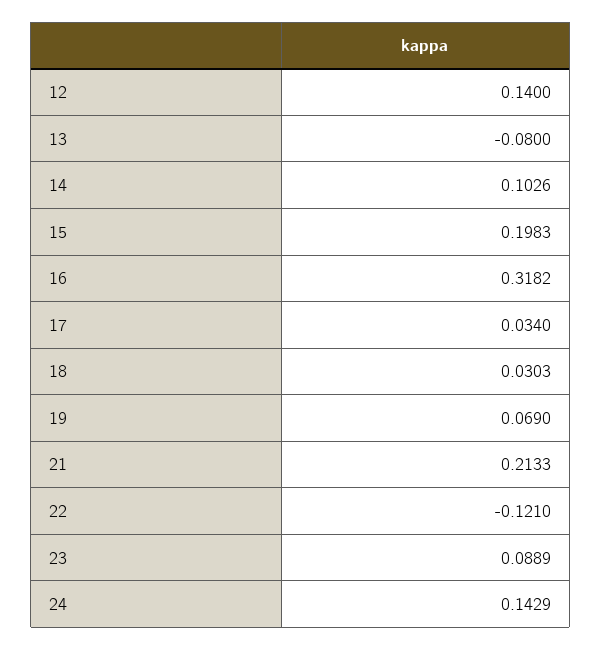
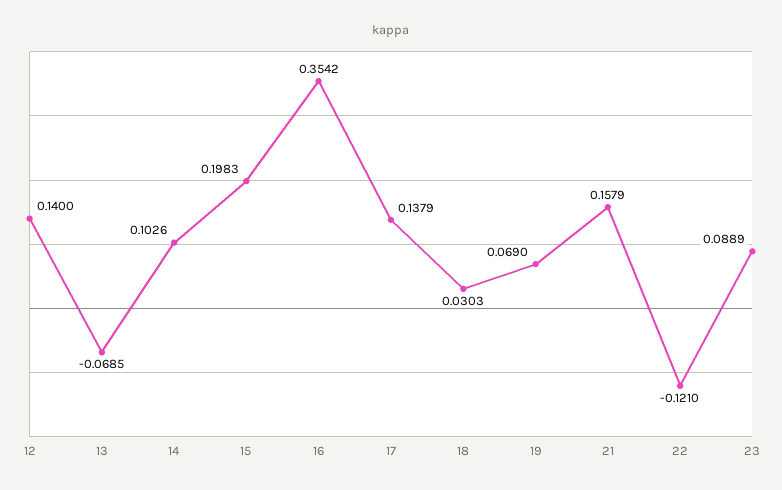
  {
    "12": 0.14,
-   "13": -0.08,
+   "13": -0.0685,
    "14": 0.1026,
    "15": 0.1983,
-   "16": 0.3182,
+   "16": 0.3542,
-   "17": 0.034,
+   "17": 0.1379,
    "18": 0.0303,
    "19": 0.069,
-   "21": 0.2133,
+   "21": 0.1579,
    "22": -0.121,
-   "23": 0.0889,
+   "23": 0.0889
-   "24": 0.1429
  }

